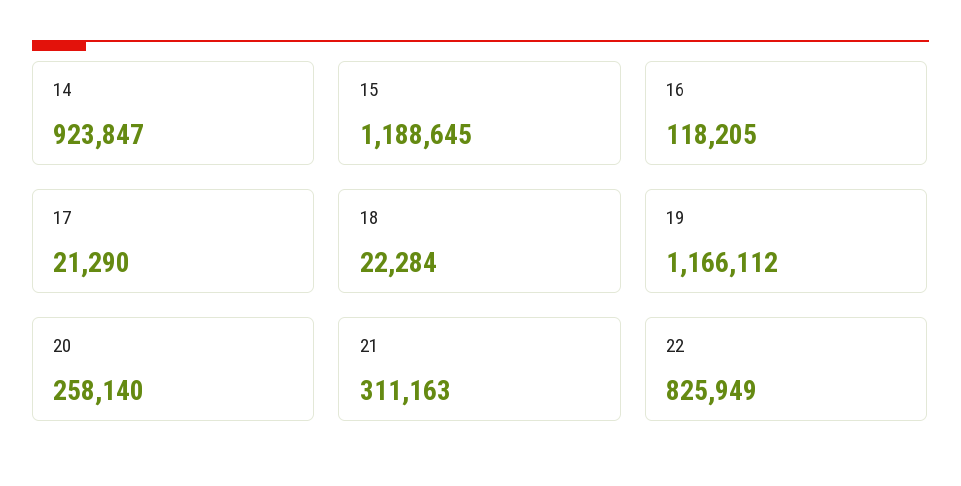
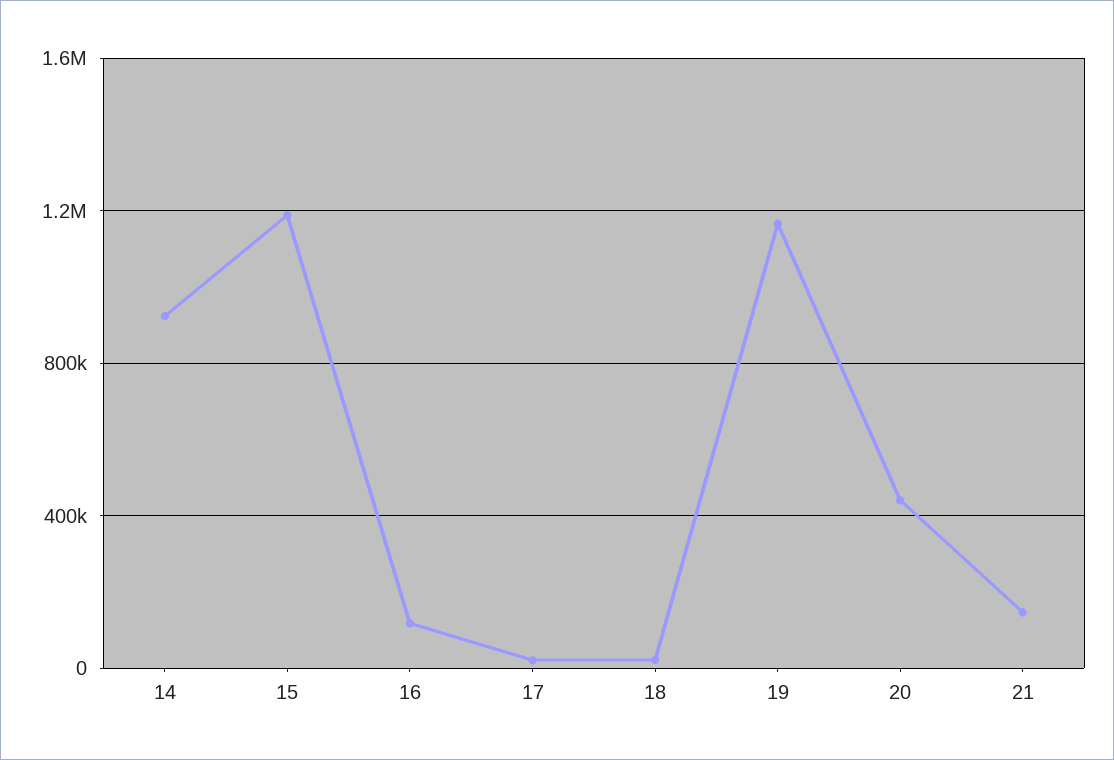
  {
    "14": 923847,
    "15": 1188645,
    "16": 118205,
    "17": 21290,
    "18": 22284,
    "19": 1166112,
-   "20": 258140,
+   "20": 450000,
-   "21": 311163,
+   "21": 150000
-   "22": 825949
  }

